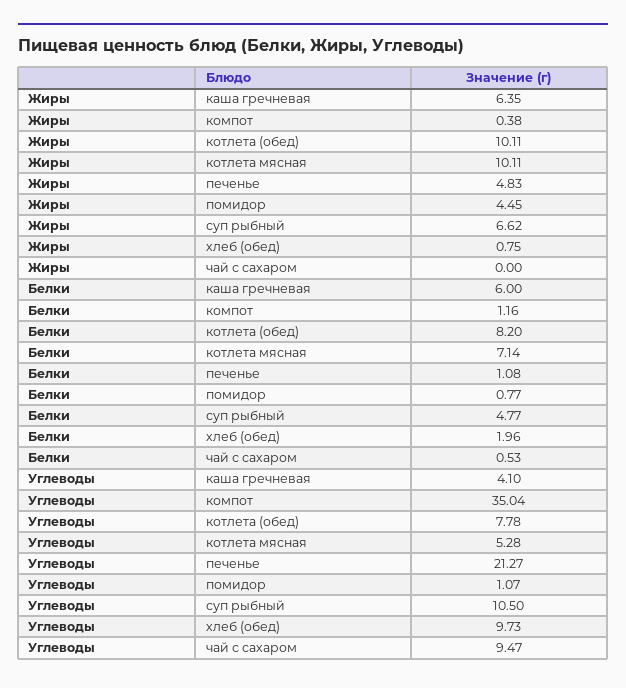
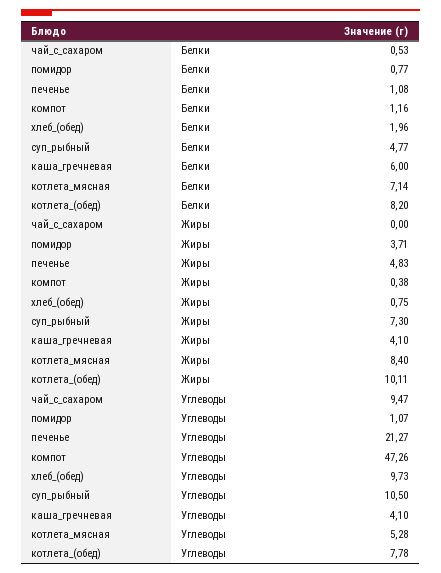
  {
    "Жиры": {
-     "каша гречневая": 6.35,
+     "каша гречневая": 4.1,
      "компот": 0.38,
      "котлета (обед)": 10.11,
-     "котлета мясная": 10.11,
+     "котлета мясная": 8.4,
      "печенье": 4.83,
-     "помидор": 4.45,
+     "помидор": 3.71,
-     "суп рыбный": 6.62,
+     "суп рыбный": 7.3,
      "хлеб (обед)": 0.75,
      "чай с сахаром": 0
    },
    "Белки": {
      "каша гречневая": 6,
      "компот": 1.16,
      "котлета (обед)": 8.2,
      "котлета мясная": 7.14,
      "печенье": 1.08,
      "помидор": 0.77,
      "суп рыбный": 4.77,
      "хлеб (обед)": 1.96,
      "чай с сахаром": 0.53
    },
    "Углеводы": {
      "каша гречневая": 4.1,
-     "компот": 35.04,
+     "компот": 47.26,
      "котлета (обед)": 7.78,
      "котлета мясная": 5.28,
      "печенье": 21.27,
      "помидор": 1.07,
      "суп рыбный": 10.5,
      "хлеб (обед)": 9.73,
      "чай с сахаром": 9.47
    }
  }

